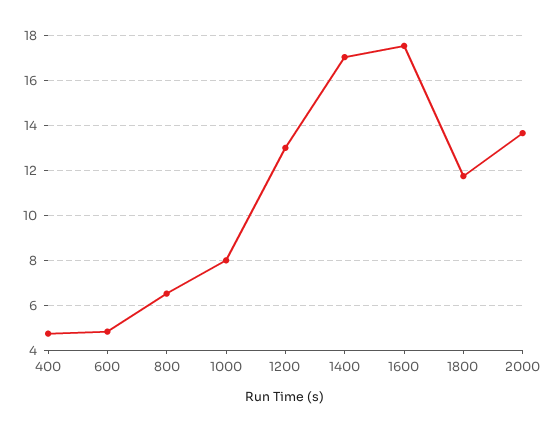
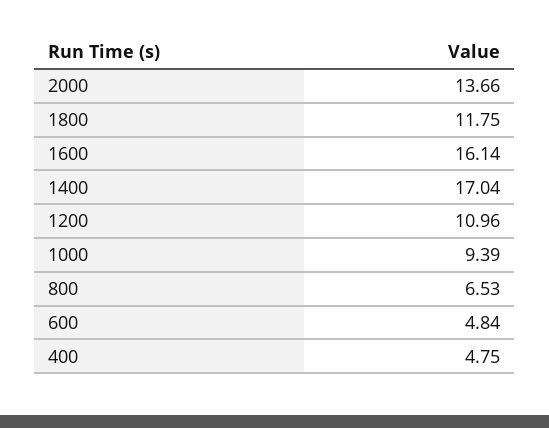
  {
    "400": 4.75,
    "600": 4.84,
    "800": 6.53,
-   "1000": 8,
+   "1000": 9.39,
-   "1200": 13,
+   "1200": 10.96,
    "1400": 17.04,
-   "1600": 17.5,
+   "1600": 16.14,
    "1800": 11.75,
    "2000": 13.66
  }

